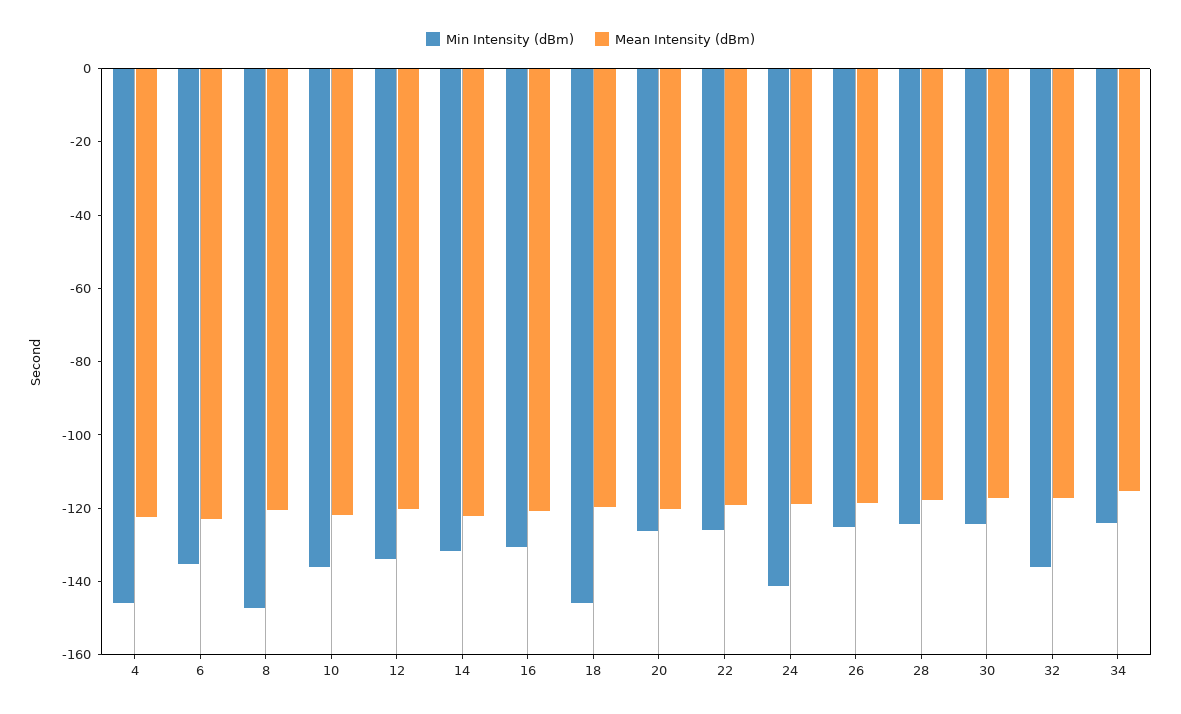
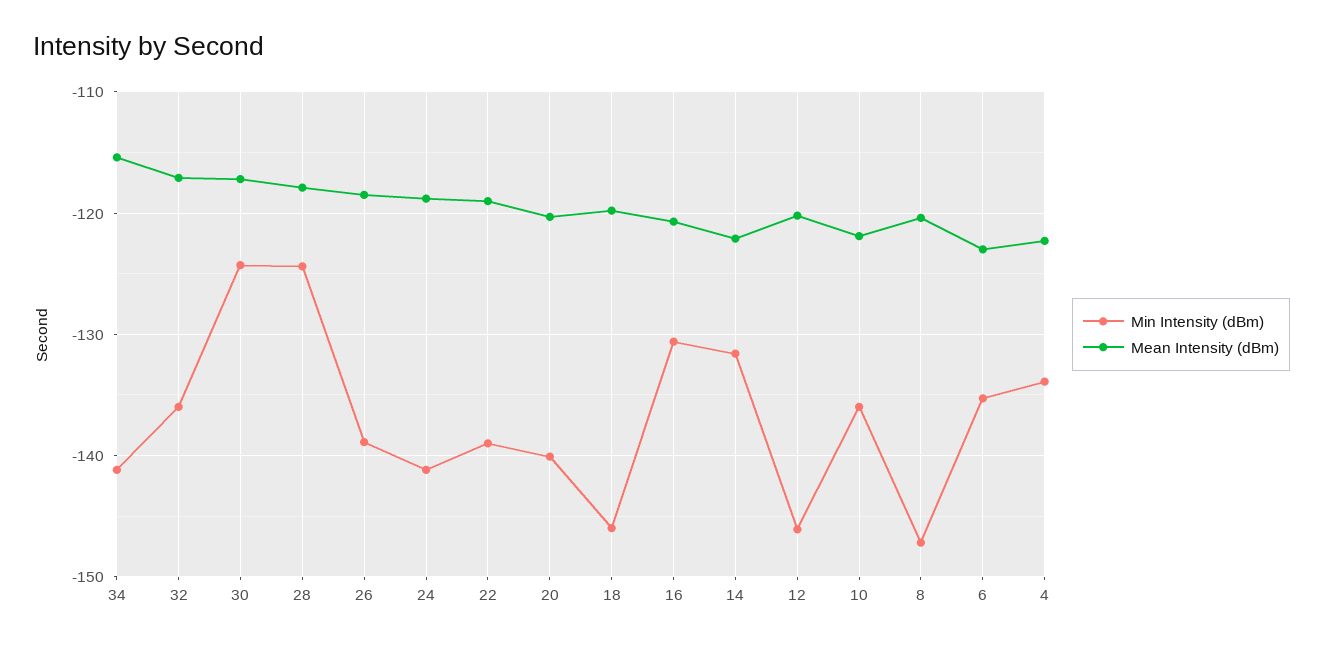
  {
    "Min Intensity (dBm)": {
-     "4": -145,
+     "4": -134,
      "6": -135,
      "8": -147,
      "10": -136,
-     "12": -135,
+     "12": -146,
      "14": -132,
      "16": -131,
      "18": -146,
-     "20": -125,
+     "20": -140,
-     "22": -125,
+     "22": -139,
      "24": -141,
-     "26": -125,
+     "26": -139,
      "28": -124,
      "30": -124,
      "32": -136,
-     "34": -125
+     "34": -141
    },
    "Mean Intensity (dBm)": {
      "4": -122,
      "6": -123,
      "8": -120,
      "10": -122,
      "12": -120,
      "14": -122,
      "16": -121,
      "18": -120,
      "20": -120,
      "22": -119,
      "24": -119,
      "26": -119,
      "28": -118,
      "30": -117,
      "32": -117,
      "34": -115
    }
  }

